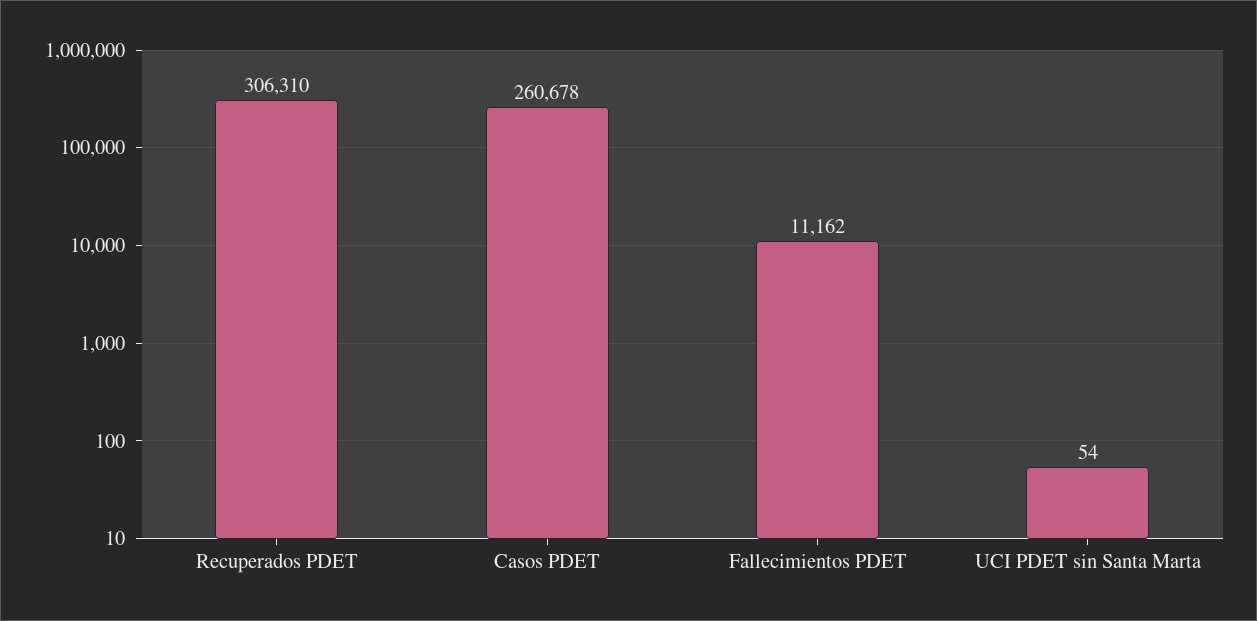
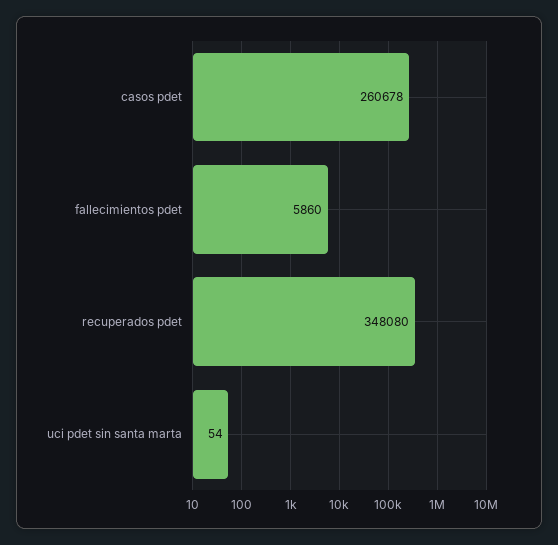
  {
-   "Recuperados PDET": 306310,
+   "Recuperados PDET": 348080,
    "Casos PDET": 260678,
-   "Fallecimientos PDET": 11162,
+   "Fallecimientos PDET": 5860,
    "UCI PDET sin Santa Marta": 54
  }

